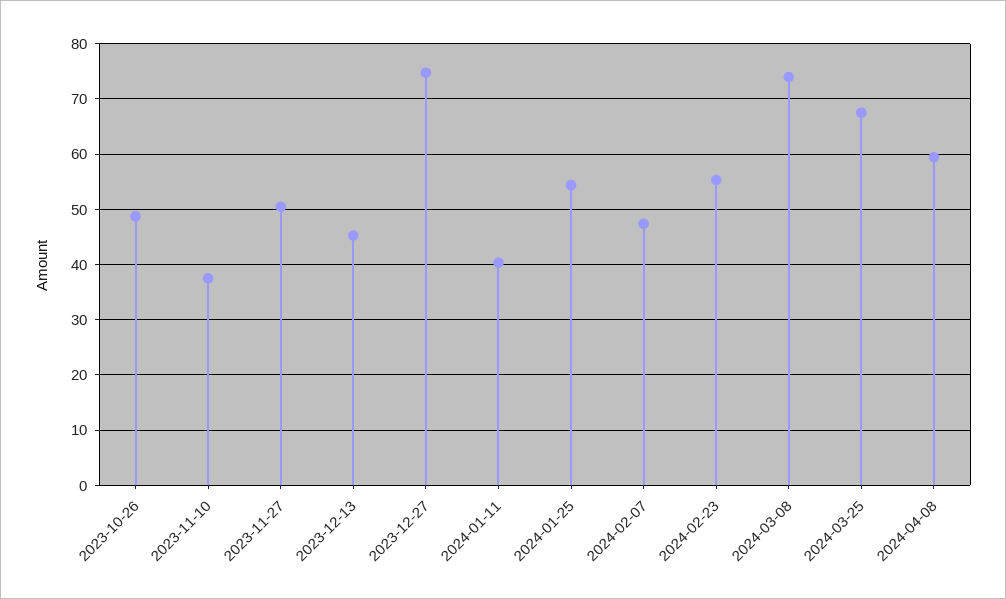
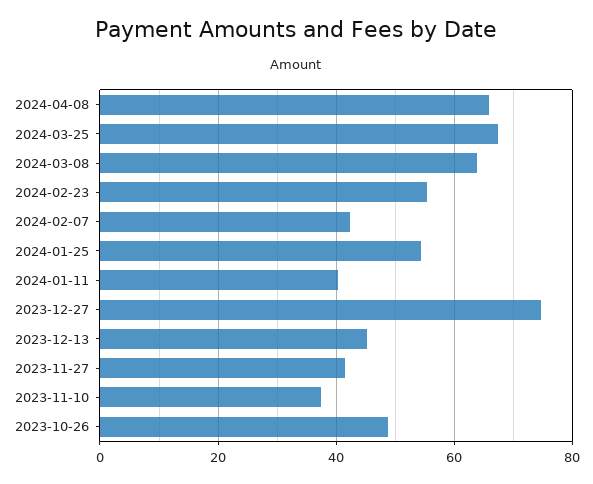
  {
    "2023-10-26": 48,
    "2023-11-10": 38,
-   "2023-11-27": 50,
+   "2023-11-27": 42,
    "2023-12-13": 46,
    "2023-12-27": 74,
    "2024-01-11": 40,
    "2024-01-25": 54,
-   "2024-02-07": 48,
+   "2024-02-07": 42,
    "2024-02-23": 56,
-   "2024-03-08": 74,
+   "2024-03-08": 64,
    "2024-03-25": 68,
-   "2024-04-08": 60
+   "2024-04-08": 66
  }

